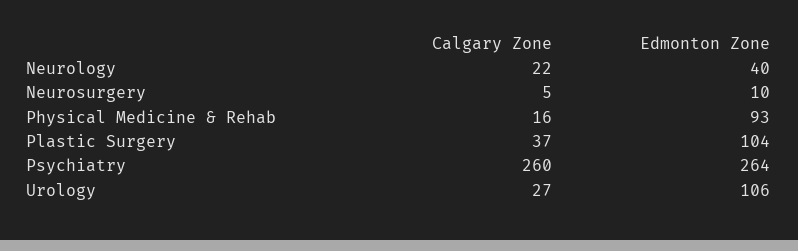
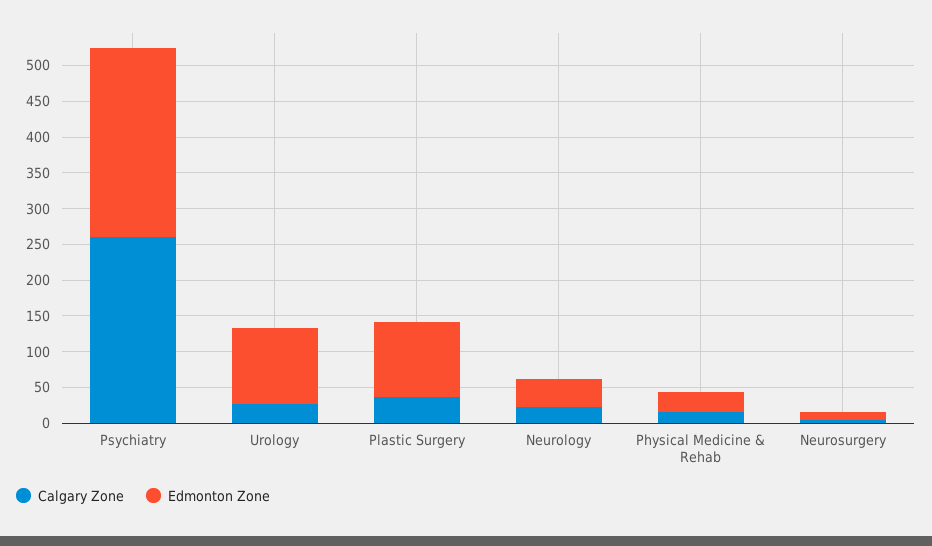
  {
    "Calgary Zone": {
      "Neurology": 22,
      "Neurosurgery": 5,
      "Physical Medicine & Rehab": 16,
      "Plastic Surgery": 37,
      "Psychiatry": 260,
      "Urology": 27
    },
    "Edmonton Zone": {
      "Neurology": 40,
      "Neurosurgery": 10,
-     "Physical Medicine & Rehab": 93,
+     "Physical Medicine & Rehab": 25,
      "Plastic Surgery": 104,
      "Psychiatry": 264,
      "Urology": 106
    }
  }

